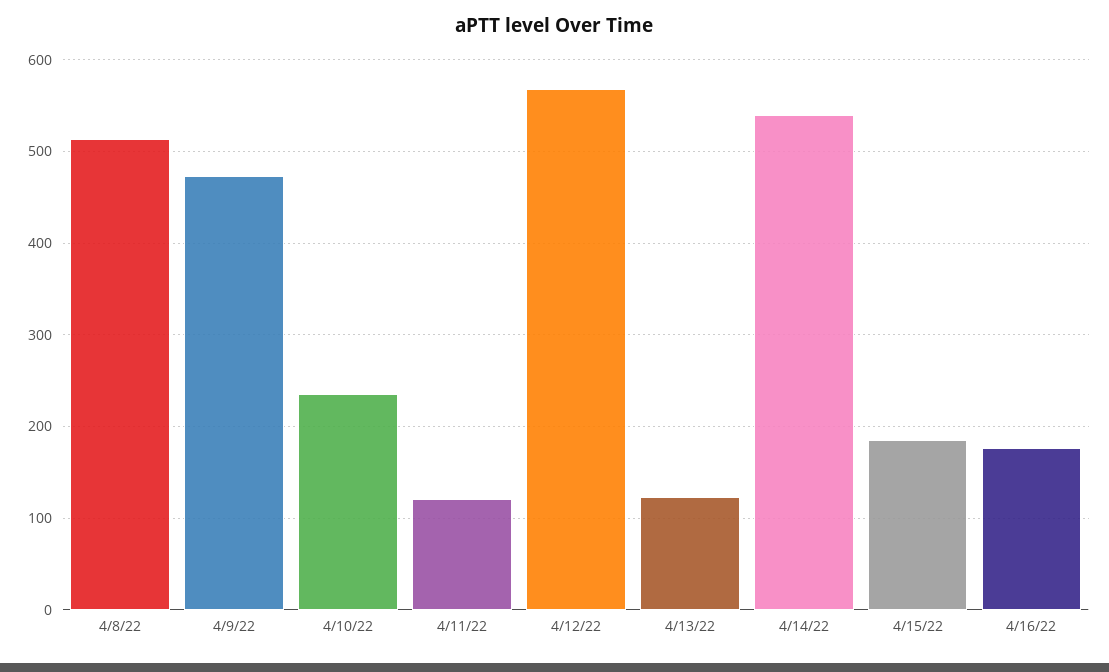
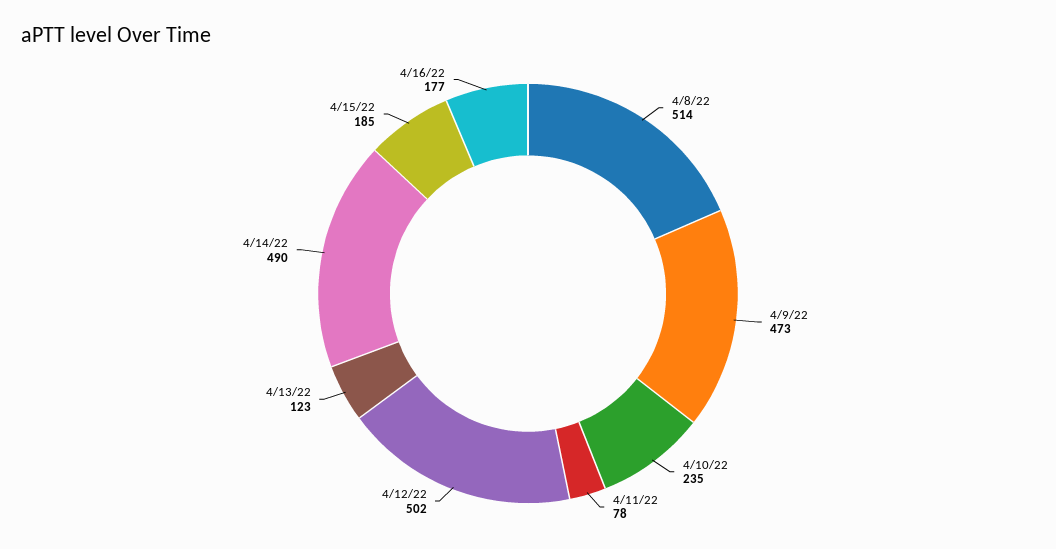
  {
    "4/8/22": 514,
    "4/9/22": 473,
    "4/10/22": 235,
-   "4/11/22": 120,
+   "4/11/22": 78,
-   "4/12/22": 570,
+   "4/12/22": 502,
    "4/13/22": 123,
-   "4/14/22": 540,
+   "4/14/22": 490,
    "4/15/22": 185,
    "4/16/22": 177
  }

